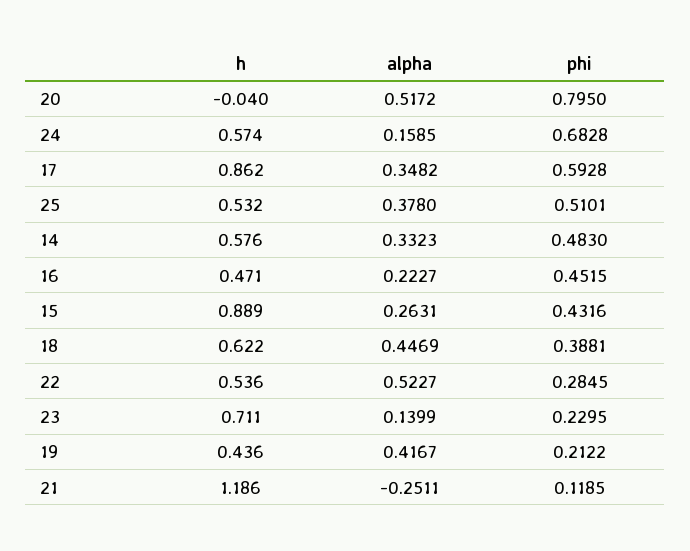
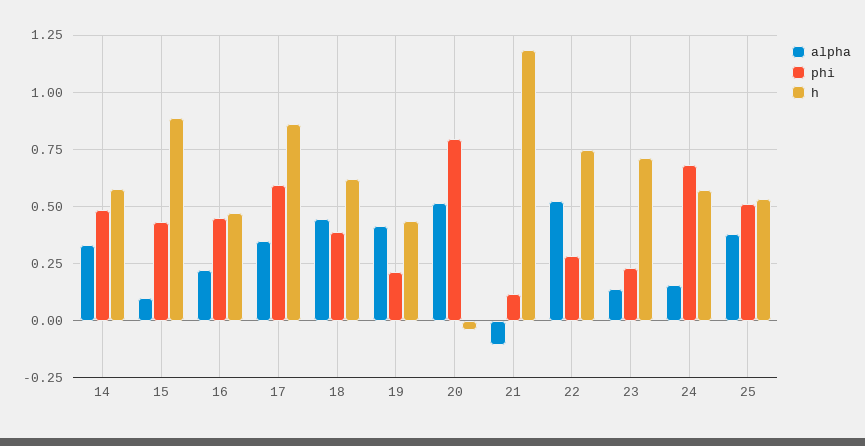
  {
    "h": {
      "20": -0.04,
      "24": 0.574,
      "17": 0.862,
      "25": 0.532,
      "14": 0.576,
      "16": 0.471,
      "15": 0.889,
      "18": 0.622,
-     "22": 0.536,
+     "22": 0.75,
      "23": 0.711,
      "19": 0.436,
      "21": 1.186
    },
    "alpha": {
      "20": 0.5172,
      "24": 0.1585,
      "17": 0.3482,
      "25": 0.378,
      "14": 0.3323,
      "16": 0.2227,
-     "15": 0.2631,
+     "15": 0.1,
      "18": 0.4469,
      "22": 0.5227,
      "23": 0.1399,
      "19": 0.4167,
-     "21": -0.2511
+     "21": -0.1
    },
    "phi": {
      "20": 0.795,
      "24": 0.6828,
      "17": 0.5928,
      "25": 0.5101,
      "14": 0.483,
      "16": 0.4515,
      "15": 0.4316,
      "18": 0.3881,
      "22": 0.2845,
      "23": 0.2295,
      "19": 0.2122,
      "21": 0.1185
    }
  }

